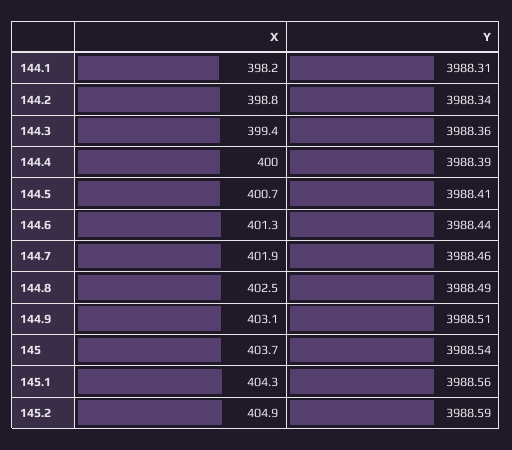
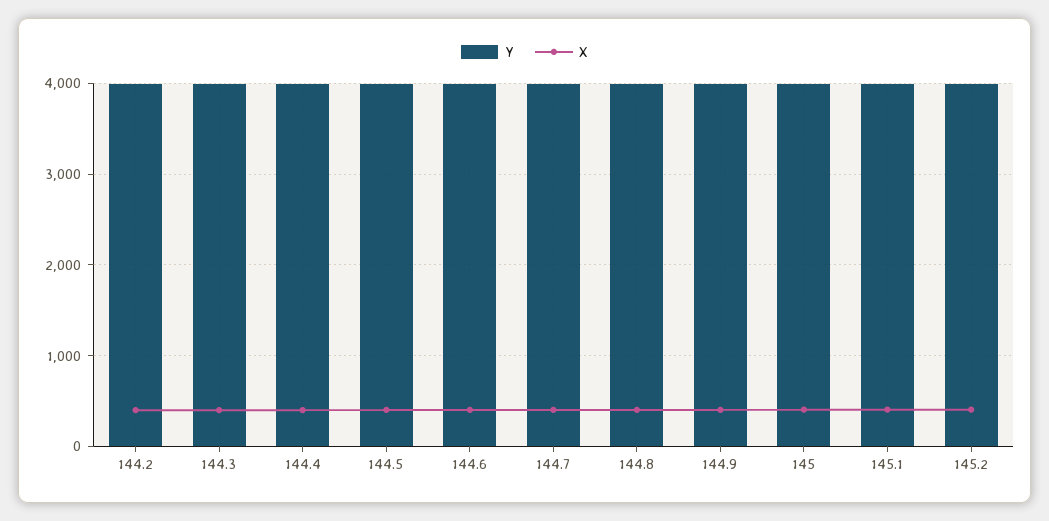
  {
    "X": {
-     "144.1": 398.2,
      "144.2": 398.8,
      "144.3": 399.4,
      "144.4": 400,
      "144.5": 400.7,
      "144.6": 401.3,
      "144.7": 401.9,
      "144.8": 402.5,
      "144.9": 403.1,
      "145": 403.7,
      "145.1": 404.3,
      "145.2": 404.9
    },
    "Y": {
-     "144.1": 3988.31,
      "144.2": 3988.34,
      "144.3": 3988.36,
      "144.4": 3988.39,
      "144.5": 3988.41,
      "144.6": 3988.44,
      "144.7": 3988.46,
      "144.8": 3988.49,
      "144.9": 3988.51,
      "145": 3988.54,
      "145.1": 3988.56,
      "145.2": 3988.59
    }
  }

